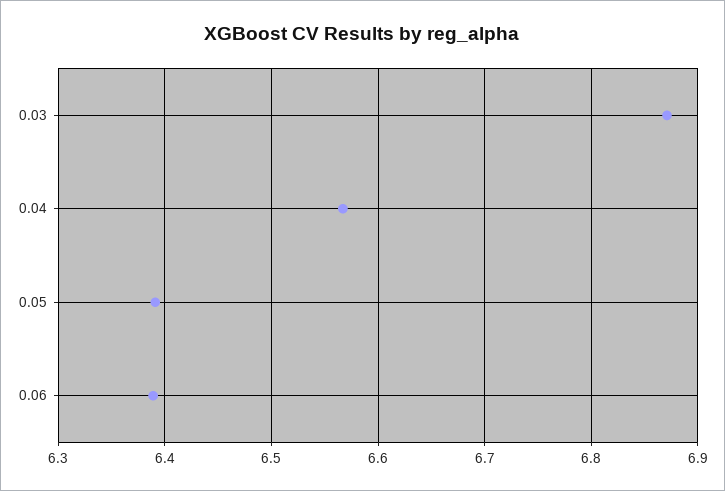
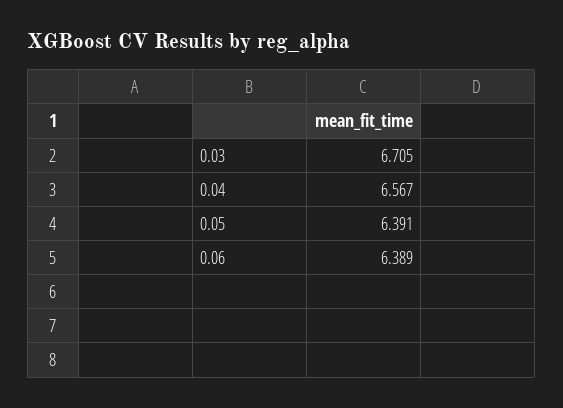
  {
-   "0.03": 6.87,
+   "0.03": 6.705,
    "0.04": 6.567,
    "0.05": 6.391,
    "0.06": 6.389
  }

